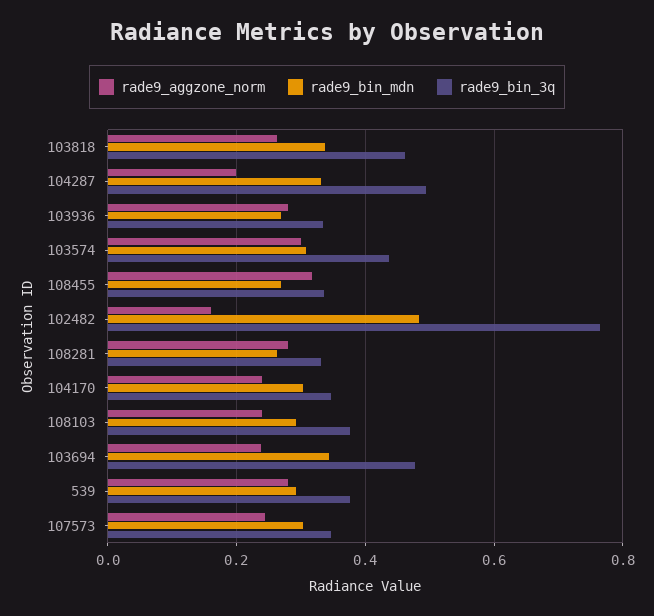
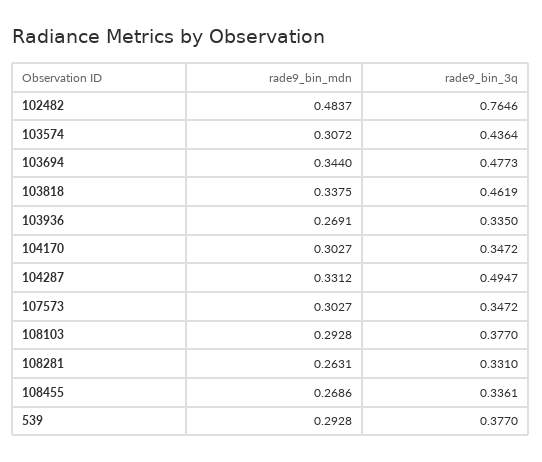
  {
-   "rade9_aggzone_norm": {
-     "103818": 0.26,
-     "104287": 0.2,
-     "103936": 0.28,
-     "103574": 0.3,
-     "108455": 0.32,
-     "102482": 0.16,
-     "108281": 0.28,
-     "104170": 0.24,
-     "108103": 0.24,
-     "103694": 0.24,
-     "539": 0.28,
-     "107573": 0.24
-   },
    "rade9_bin_mdn": {
      "103818": 0.3375,
      "104287": 0.3312,
      "103936": 0.2691,
      "103574": 0.3072,
      "108455": 0.2686,
      "102482": 0.4837,
      "108281": 0.2631,
      "104170": 0.3027,
      "108103": 0.2928,
      "103694": 0.344,
      "539": 0.2928,
      "107573": 0.3027
    },
    "rade9_bin_3q": {
      "103818": 0.4619,
      "104287": 0.4947,
      "103936": 0.335,
      "103574": 0.4364,
      "108455": 0.3361,
      "102482": 0.7646,
      "108281": 0.331,
      "104170": 0.3472,
      "108103": 0.377,
      "103694": 0.4773,
      "539": 0.377,
      "107573": 0.3472
    }
  }

